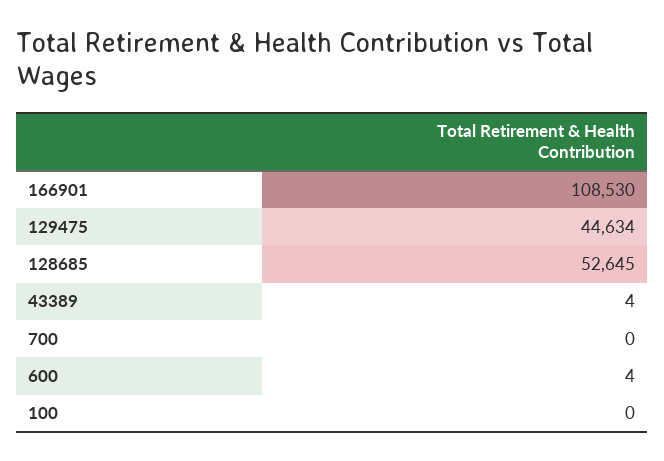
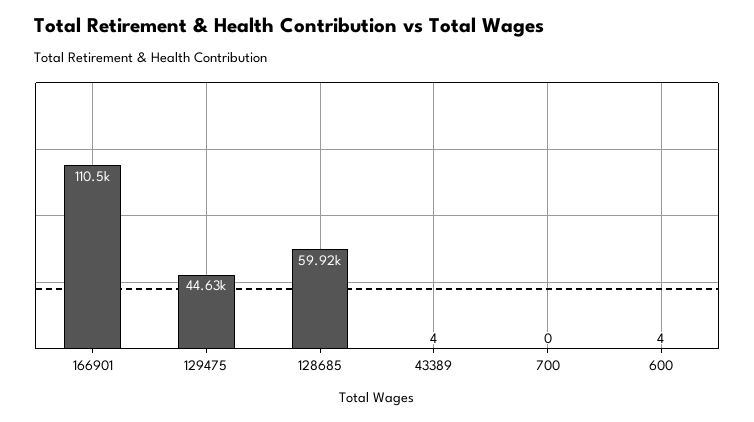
  {
-   "166901": 108530,
+   "166901": 110500,
    "129475": 44634,
-   "128685": 52645,
+   "128685": 59920,
    "43389": 4,
    "700": 0,
-   "600": 4,
+   "600": 4
-   "100": 0
  }

